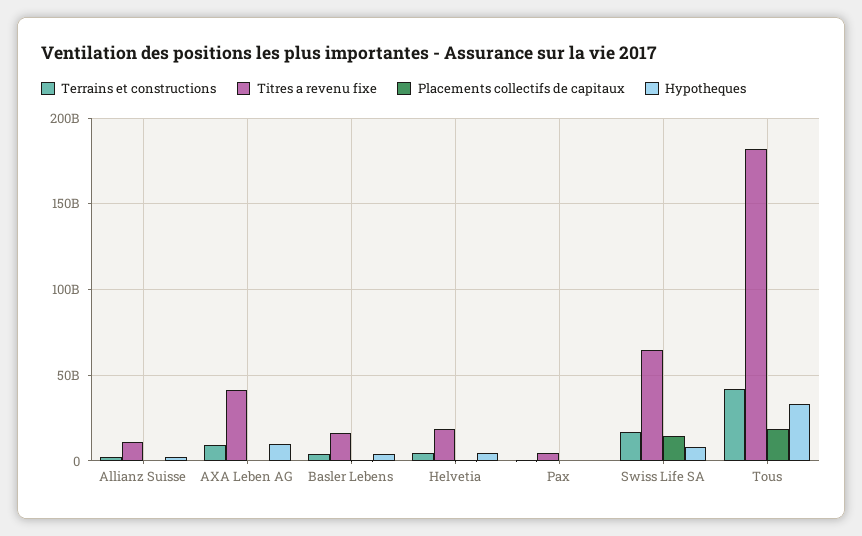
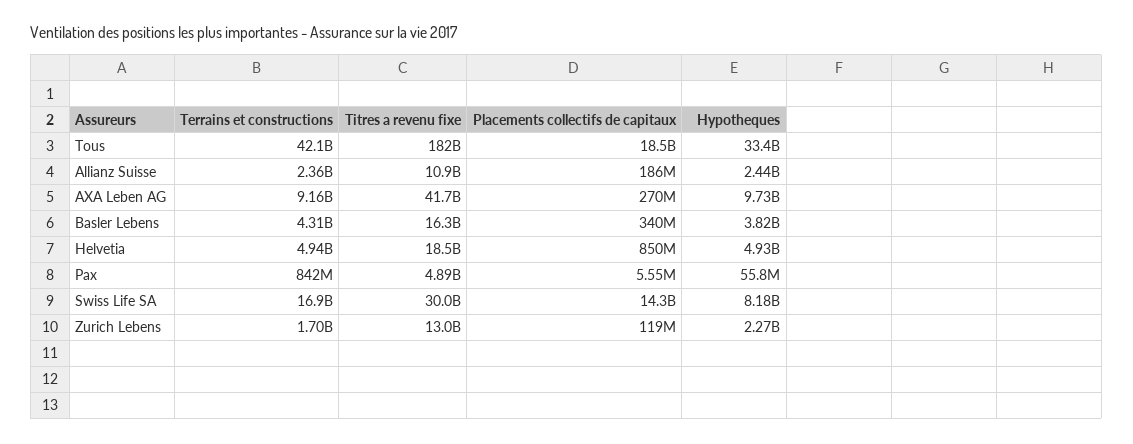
  {
    "Terrains et constructions": {
      "Allianz Suisse": 2360000000,
      "AXA Leben AG": 9160000000,
      "Basler Lebens": 4310000000,
      "Helvetia": 4940000000,
      "Pax": 842000000,
      "Swiss Life SA": 16900000000,
-     "Tous": 42100000000
+     "Tous": 42100000000,
+     "Zurich Lebens": 1700000000
    },
    "Titres a revenu fixe": {
      "Allianz Suisse": 10900000000,
      "AXA Leben AG": 41700000000,
      "Basler Lebens": 16300000000,
      "Helvetia": 18500000000,
      "Pax": 4890000000,
-     "Swiss Life SA": 65000000000,
+     "Swiss Life SA": 30000000000,
-     "Tous": 182000000000
+     "Tous": 182000000000,
+     "Zurich Lebens": 13000000000
    },
    "Placements collectifs de capitaux": {
      "Allianz Suisse": 186000000,
      "AXA Leben AG": 270000000,
      "Basler Lebens": 340000000,
      "Helvetia": 850000000,
      "Pax": 5550000,
      "Swiss Life SA": 14300000000,
-     "Tous": 18500000000
+     "Tous": 18500000000,
+     "Zurich Lebens": 119000000
    },
    "Hypotheques": {
      "Allianz Suisse": 2440000000,
      "AXA Leben AG": 9730000000,
      "Basler Lebens": 3820000000,
      "Helvetia": 4930000000,
      "Pax": 55800000,
      "Swiss Life SA": 8180000000,
-     "Tous": 33400000000
+     "Tous": 33400000000,
+     "Zurich Lebens": 2270000000
    }
  }

